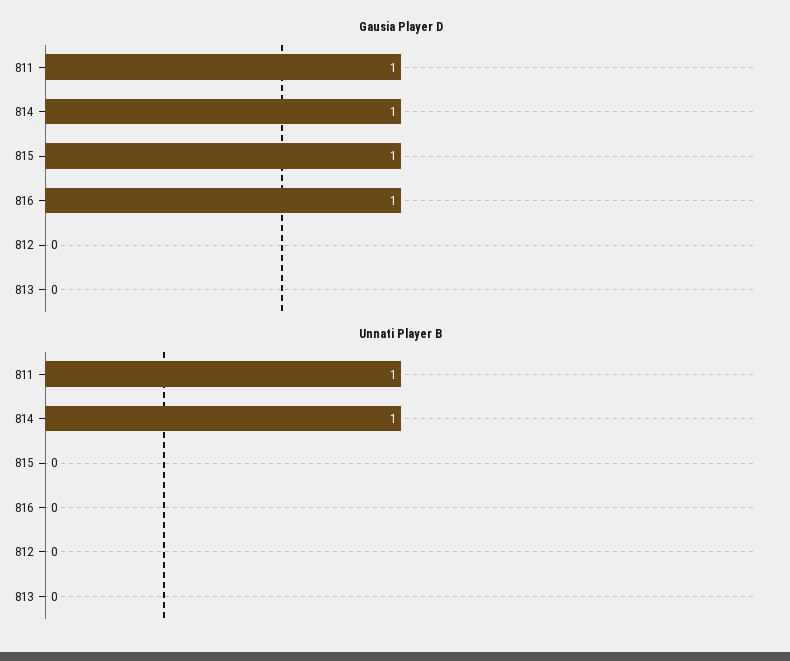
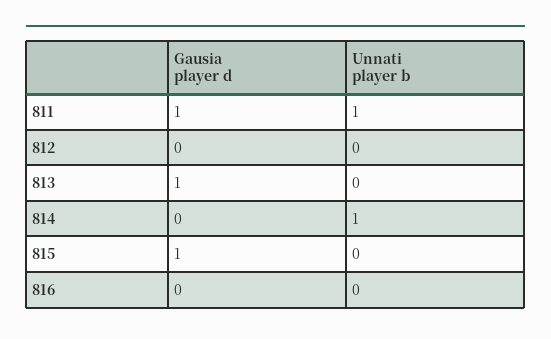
  {
    "Gausia Player D": {
      "811": 1,
-     "814": 1,
+     "814": 0,
      "815": 1,
-     "816": 1,
+     "816": 0,
      "812": 0,
-     "813": 0
+     "813": 1
    },
    "Unnati Player B": {
      "811": 1,
      "814": 1,
      "815": 0,
      "816": 0,
      "812": 0,
      "813": 0
    }
  }

